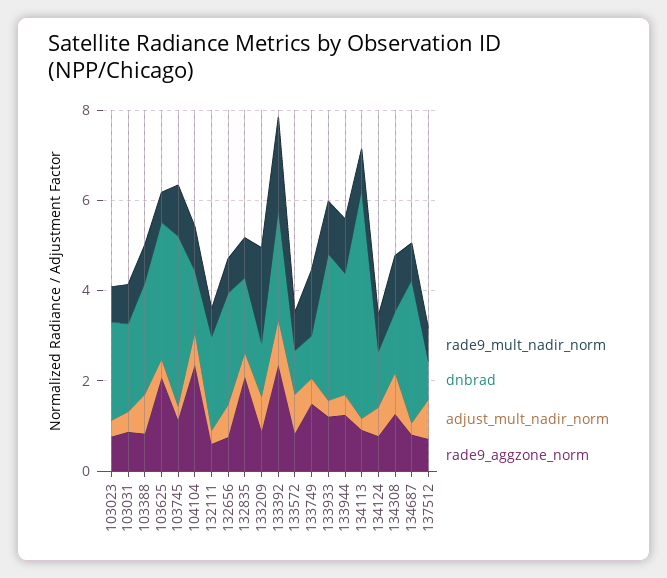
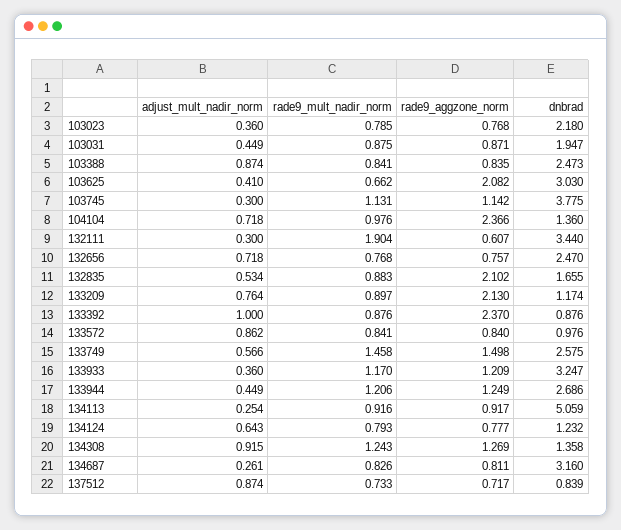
  {
    "rade9_mult_nadir_norm": {
      "103023": 0.785,
      "103031": 0.875,
      "103388": 0.841,
      "103625": 0.662,
      "103745": 1.131,
      "104104": 0.976,
-     "132111": 0.5,
+     "132111": 1.904,
      "132656": 0.768,
      "132835": 0.883,
-     "133209": 2,
+     "133209": 0.897,
-     "133392": 2,
+     "133392": 0.876,
      "133572": 0.841,
      "133749": 1.458,
      "133933": 1.17,
      "133944": 1.206,
      "134113": 0.916,
      "134124": 0.793,
      "134308": 1.243,
      "134687": 0.826,
      "137512": 0.733
    },
    "dnbrad": {
      "103023": 2.18,
      "103031": 1.947,
      "103388": 2.473,
      "103625": 3.03,
      "103745": 3.775,
      "104104": 1.36,
-     "132111": 2,
+     "132111": 3.44,
      "132656": 2.47,
      "132835": 1.655,
      "133209": 1.174,
-     "133392": 2.5,
+     "133392": 0.876,
      "133572": 0.976,
-     "133749": 1,
+     "133749": 2.575,
      "133933": 3.247,
      "133944": 2.686,
      "134113": 5.059,
      "134124": 1.232,
      "134308": 1.358,
      "134687": 3.16,
      "137512": 0.839
    },
    "adjust_mult_nadir_norm": {
      "103023": 0.36,
      "103031": 0.449,
      "103388": 0.874,
      "103625": 0.41,
      "103745": 0.3,
      "104104": 0.718,
      "132111": 0.3,
      "132656": 0.718,
      "132835": 0.534,
      "133209": 0.764,
      "133392": 1,
      "133572": 0.862,
      "133749": 0.566,
      "133933": 0.36,
      "133944": 0.449,
      "134113": 0.254,
      "134124": 0.643,
      "134308": 0.915,
      "134687": 0.261,
      "137512": 0.874
    },
    "rade9_aggzone_norm": {
      "103023": 0.768,
      "103031": 0.871,
      "103388": 0.835,
      "103625": 2.082,
      "103745": 1.142,
      "104104": 2.366,
      "132111": 0.607,
      "132656": 0.757,
      "132835": 2.102,
-     "133209": 1,
+     "133209": 2.13,
      "133392": 2.37,
      "133572": 0.84,
      "133749": 1.498,
      "133933": 1.209,
      "133944": 1.249,
      "134113": 0.917,
      "134124": 0.777,
      "134308": 1.269,
      "134687": 0.811,
      "137512": 0.717
    }
  }

